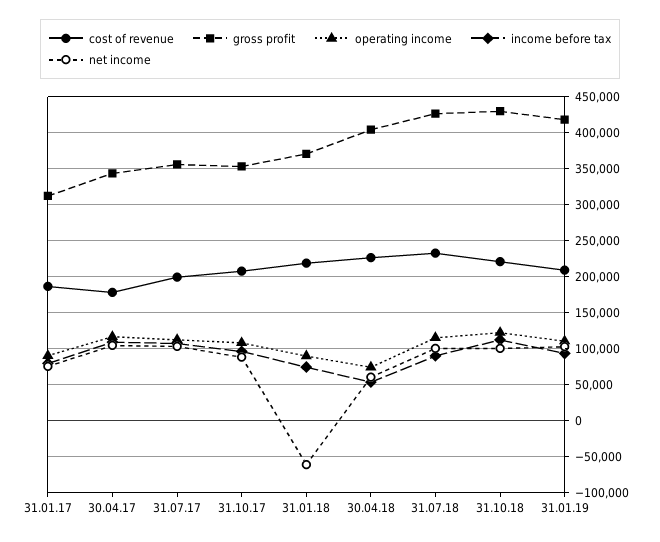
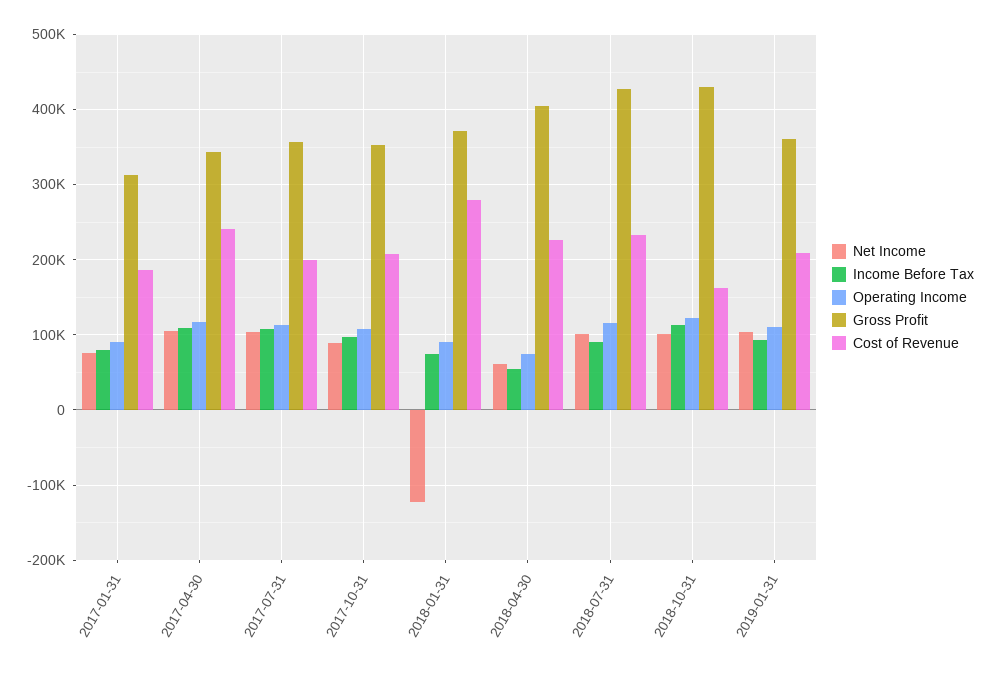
  {
    "cost of revenue": {
      "31.01.17": 190000,
-     "30.04.17": 180000,
+     "30.04.17": 240000,
      "31.07.17": 200000,
      "31.10.17": 210000,
-     "31.01.18": 220000,
+     "31.01.18": 280000,
      "30.04.18": 230000,
      "31.07.18": 230000,
-     "31.10.18": 220000,
+     "31.10.18": 160000,
      "31.01.19": 210000
    },
    "gross profit": {
      "31.01.17": 310000,
      "30.04.17": 340000,
      "31.07.17": 360000,
      "31.10.17": 350000,
      "31.01.18": 370000,
      "30.04.18": 400000,
      "31.07.18": 430000,
      "31.10.18": 430000,
-     "31.01.19": 420000
+     "31.01.19": 360000
    },
    "operating income": {
      "31.01.17": 90000,
      "30.04.17": 120000,
      "31.07.17": 110000,
      "31.10.17": 110000,
      "31.01.18": 90000,
      "30.04.18": 70000,
      "31.07.18": 120000,
      "31.10.18": 120000,
      "31.01.19": 110000
    },
    "income before tax": {
      "31.01.17": 80000,
      "30.04.17": 110000,
      "31.07.17": 110000,
      "31.10.17": 100000,
      "31.01.18": 70000,
      "30.04.18": 50000,
      "31.07.18": 90000,
      "31.10.18": 110000,
      "31.01.19": 90000
    },
    "net income": {
      "31.01.17": 80000,
      "30.04.17": 100000,
      "31.07.17": 100000,
      "31.10.17": 90000,
-     "31.01.18": -60000,
+     "31.01.18": -120000,
      "30.04.18": 60000,
      "31.07.18": 100000,
      "31.10.18": 100000,
      "31.01.19": 100000
    }
  }

